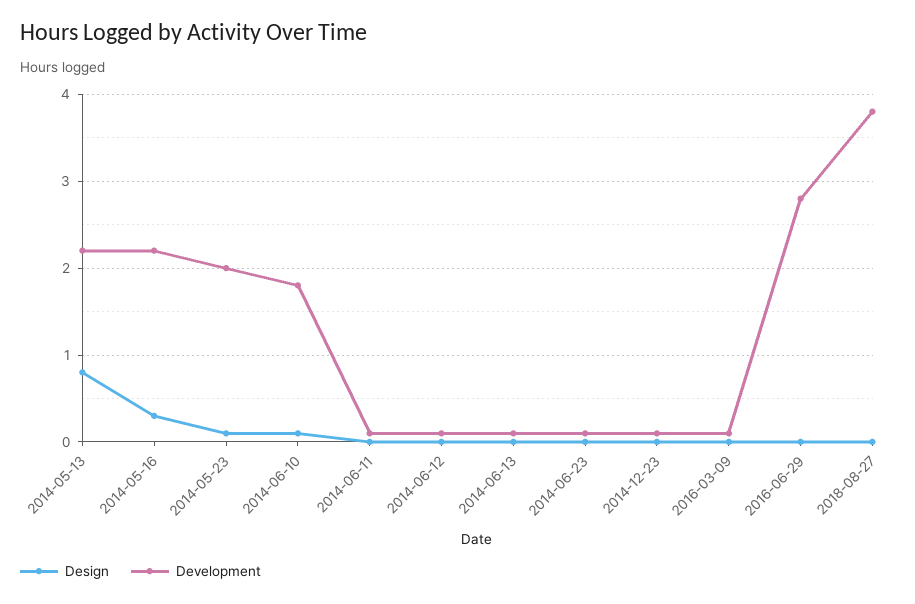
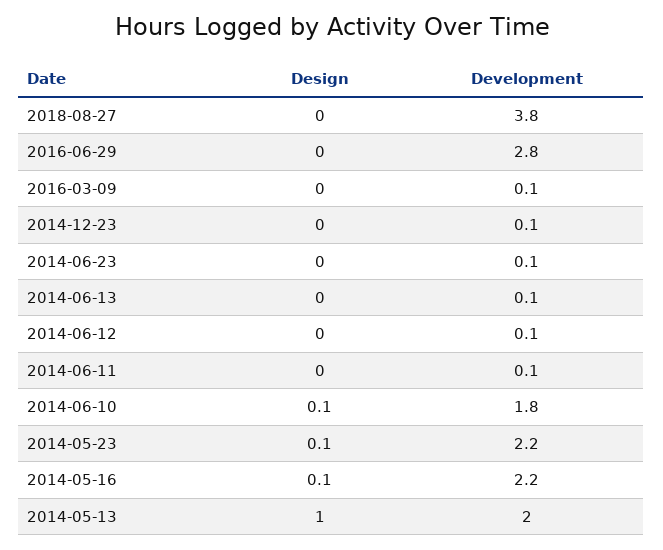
  {
    "Design": {
-     "2014-05-13": 0.8,
+     "2014-05-13": 1,
-     "2014-05-16": 0.3,
+     "2014-05-16": 0.1,
      "2014-05-23": 0.1,
      "2014-06-10": 0.1,
      "2014-06-11": 0,
      "2014-06-12": 0,
      "2014-06-13": 0,
      "2014-06-23": 0,
      "2014-12-23": 0,
      "2016-03-09": 0,
      "2016-06-29": 0,
      "2018-08-27": 0
    },
    "Development": {
-     "2014-05-13": 2.2,
+     "2014-05-13": 2,
      "2014-05-16": 2.2,
-     "2014-05-23": 2,
+     "2014-05-23": 2.2,
      "2014-06-10": 1.8,
      "2014-06-11": 0.1,
      "2014-06-12": 0.1,
      "2014-06-13": 0.1,
      "2014-06-23": 0.1,
      "2014-12-23": 0.1,
      "2016-03-09": 0.1,
      "2016-06-29": 2.8,
      "2018-08-27": 3.8
    }
  }

